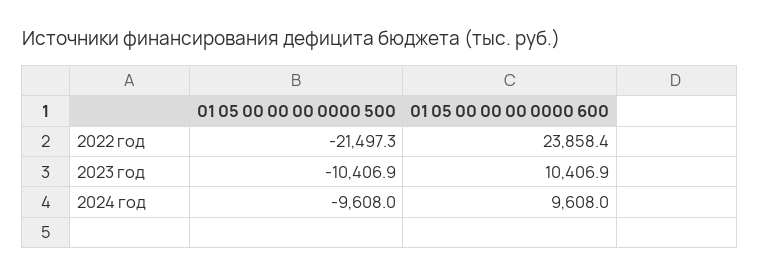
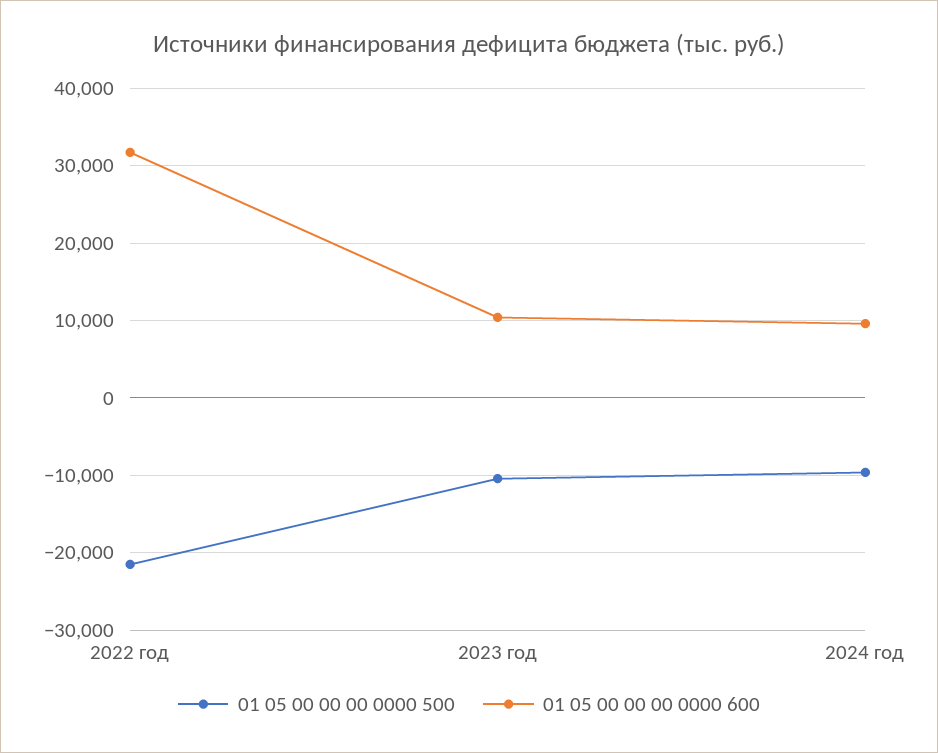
  {
    "01 05 00 00 00 0000 500": {
      "2022 год": -21497.3,
      "2023 год": -10406.9,
      "2024 год": -9608
    },
    "01 05 00 00 00 0000 600": {
-     "2022 год": 23858.4,
+     "2022 год": 32000,
      "2023 год": 10406.9,
      "2024 год": 9608
    }
  }

